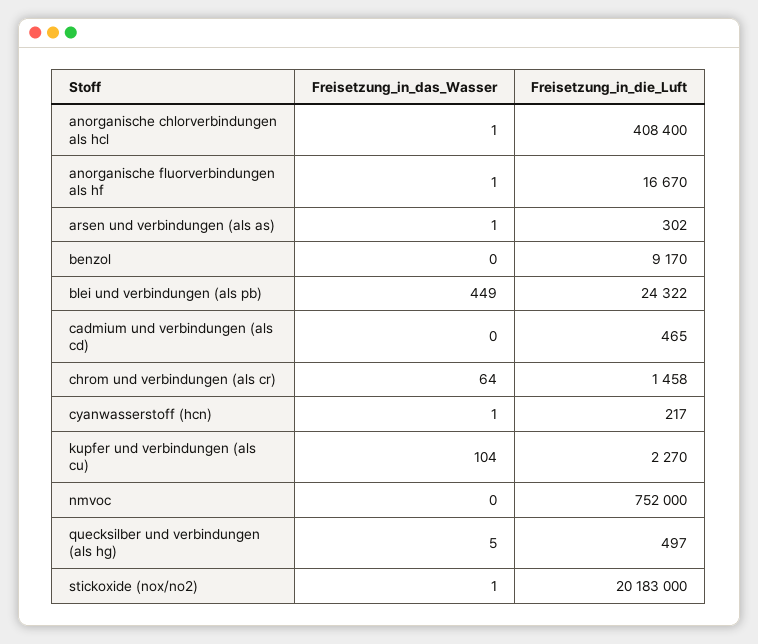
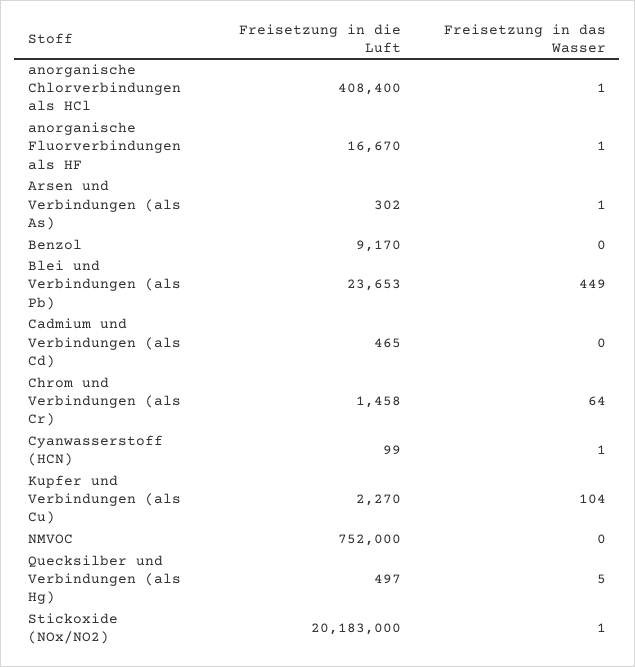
  {
    "Freisetzung_in_das_Wasser": {
      "anorganische chlorverbindungen als hcl": 1,
      "anorganische fluorverbindungen als hf": 1,
      "arsen und verbindungen (als as)": 1,
      "benzol": 0,
      "blei und verbindungen (als pb)": 449,
      "cadmium und verbindungen (als cd)": 0,
      "chrom und verbindungen (als cr)": 64,
      "cyanwasserstoff (hcn)": 1,
      "kupfer und verbindungen (als cu)": 104,
      "nmvoc": 0,
      "quecksilber und verbindungen (als hg)": 5,
      "stickoxide (nox/no2)": 1
    },
    "Freisetzung_in_die_Luft": {
      "anorganische chlorverbindungen als hcl": 408400,
      "anorganische fluorverbindungen als hf": 16670,
      "arsen und verbindungen (als as)": 302,
      "benzol": 9170,
-     "blei und verbindungen (als pb)": 24322,
+     "blei und verbindungen (als pb)": 23653,
      "cadmium und verbindungen (als cd)": 465,
      "chrom und verbindungen (als cr)": 1458,
-     "cyanwasserstoff (hcn)": 217,
+     "cyanwasserstoff (hcn)": 99,
      "kupfer und verbindungen (als cu)": 2270,
      "nmvoc": 752000,
      "quecksilber und verbindungen (als hg)": 497,
      "stickoxide (nox/no2)": 20183000
    }
  }

